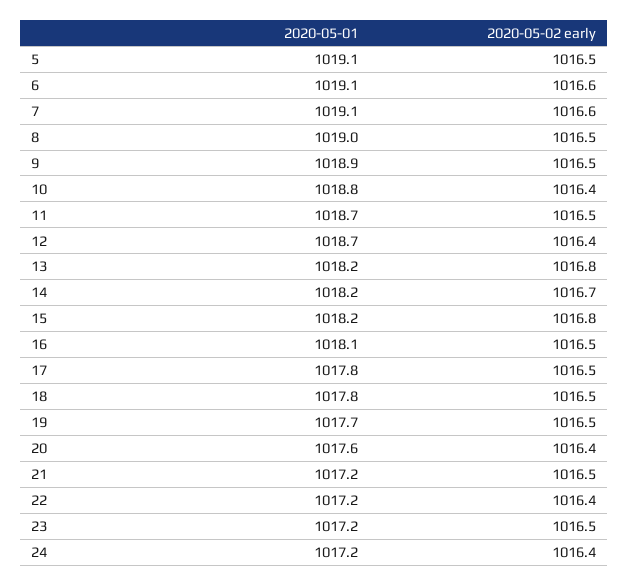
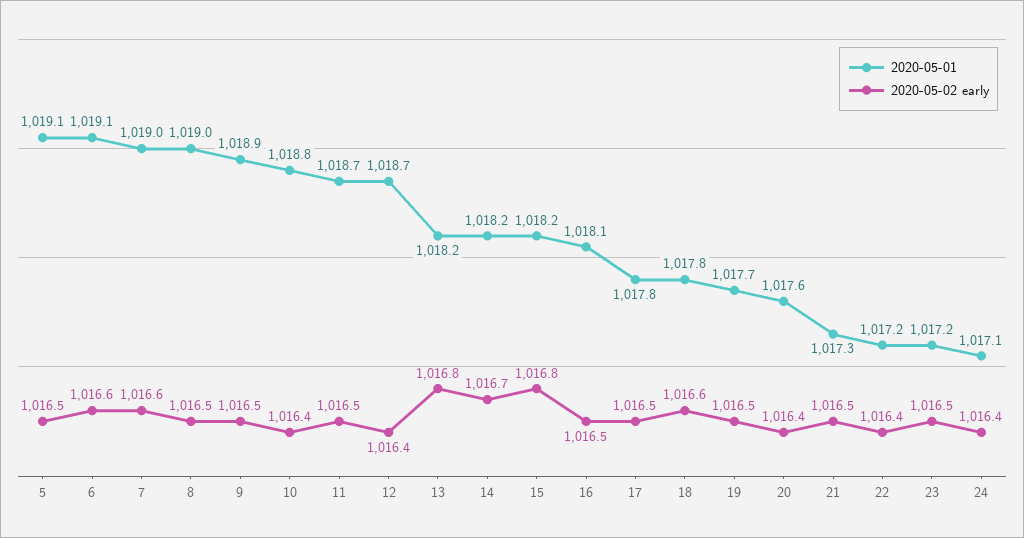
  {
    "2020-05-01": {
      "5": 1019.1,
      "6": 1019.1,
-     "7": 1019.1,
+     "7": 1019,
      "8": 1019,
      "9": 1018.9,
      "10": 1018.8,
      "11": 1018.7,
      "12": 1018.7,
      "13": 1018.2,
      "14": 1018.2,
      "15": 1018.2,
      "16": 1018.1,
      "17": 1017.8,
      "18": 1017.8,
      "19": 1017.7,
      "20": 1017.6,
-     "21": 1017.2,
+     "21": 1017.3,
      "22": 1017.2,
      "23": 1017.2,
-     "24": 1017.2
+     "24": 1017.1
    },
    "2020-05-02 early": {
      "5": 1016.5,
      "6": 1016.6,
      "7": 1016.6,
      "8": 1016.5,
      "9": 1016.5,
      "10": 1016.4,
      "11": 1016.5,
      "12": 1016.4,
      "13": 1016.8,
      "14": 1016.7,
      "15": 1016.8,
      "16": 1016.5,
      "17": 1016.5,
-     "18": 1016.5,
+     "18": 1016.6,
      "19": 1016.5,
      "20": 1016.4,
      "21": 1016.5,
      "22": 1016.4,
      "23": 1016.5,
      "24": 1016.4
    }
  }

